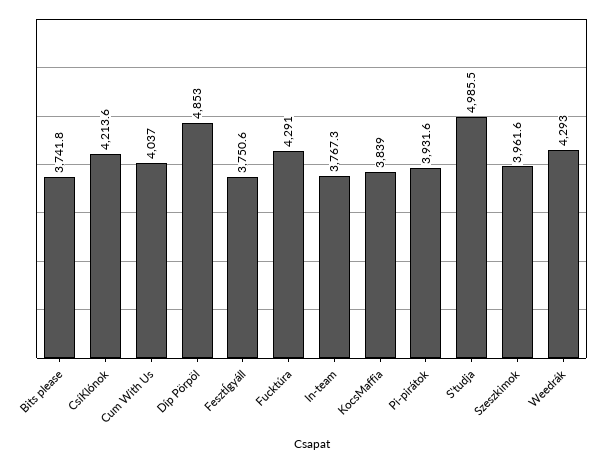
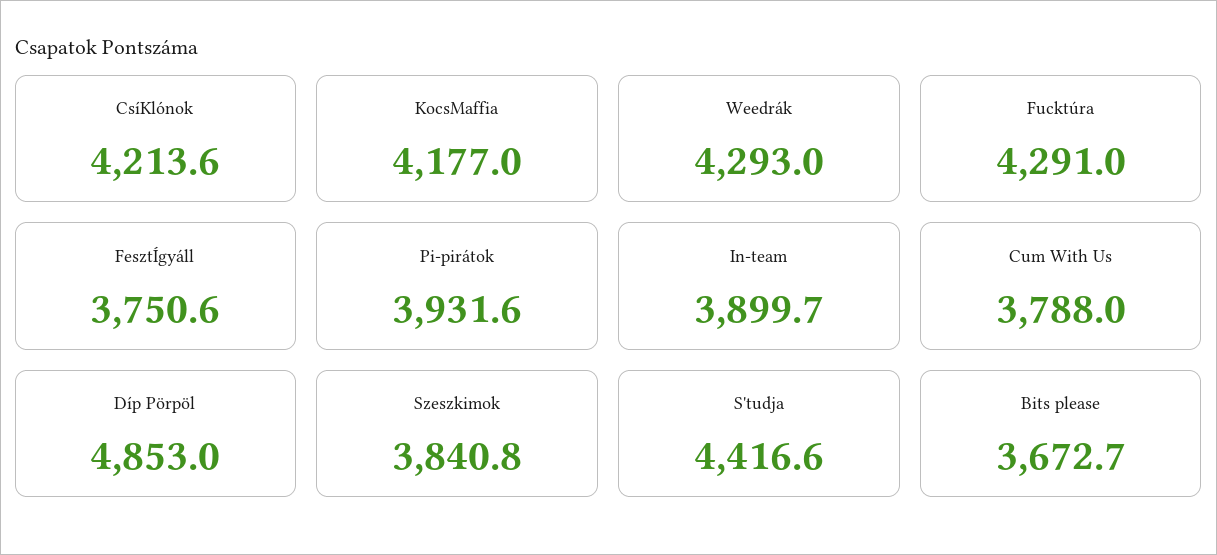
  {
-   "Bits please": 3741.8,
+   "Bits please": 3672.7,
    "CsíKlónok": 4213.6,
-   "Cum With Us": 4037,
+   "Cum With Us": 3788,
    "Díp Pörpöl": 4853,
    "FesztÍgyáll": 3750.6,
    "Fucktúra": 4291,
-   "In-team": 3767.3,
+   "In-team": 3899.7,
-   "KocsMaffia": 3839,
+   "KocsMaffia": 4177,
    "Pi-pirátok": 3931.6,
-   "S'tudja": 4985.5,
+   "S'tudja": 4416.6,
-   "Szeszkimok": 3961.6,
+   "Szeszkimok": 3840.8,
    "Weedrák": 4293
  }

